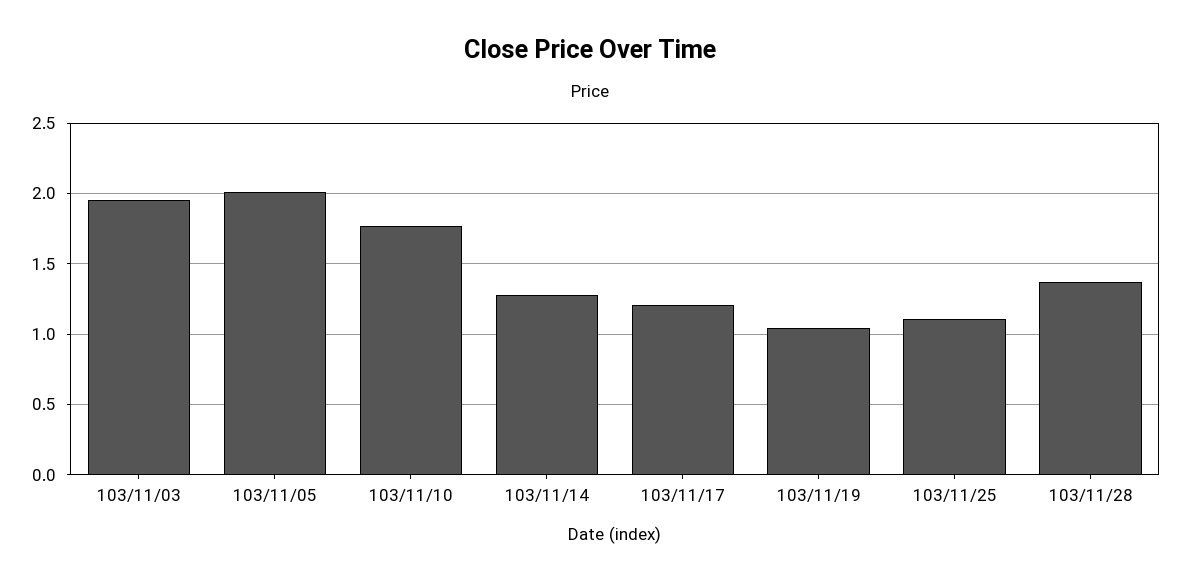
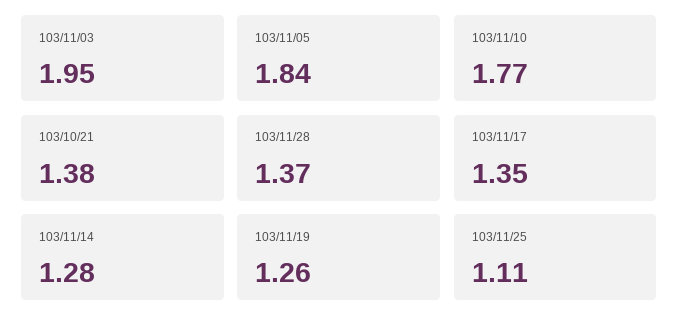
  {
    "103/11/03": 1.95,
-   "103/11/05": 2,
+   "103/11/05": 1.84,
    "103/11/10": 1.77,
    "103/11/14": 1.28,
-   "103/11/17": 1.2,
+   "103/11/17": 1.35,
-   "103/11/19": 1.05,
+   "103/11/19": 1.26,
    "103/11/25": 1.11,
-   "103/11/28": 1.37
+   "103/11/28": 1.37,
+   "103/10/21": 1.38
  }

